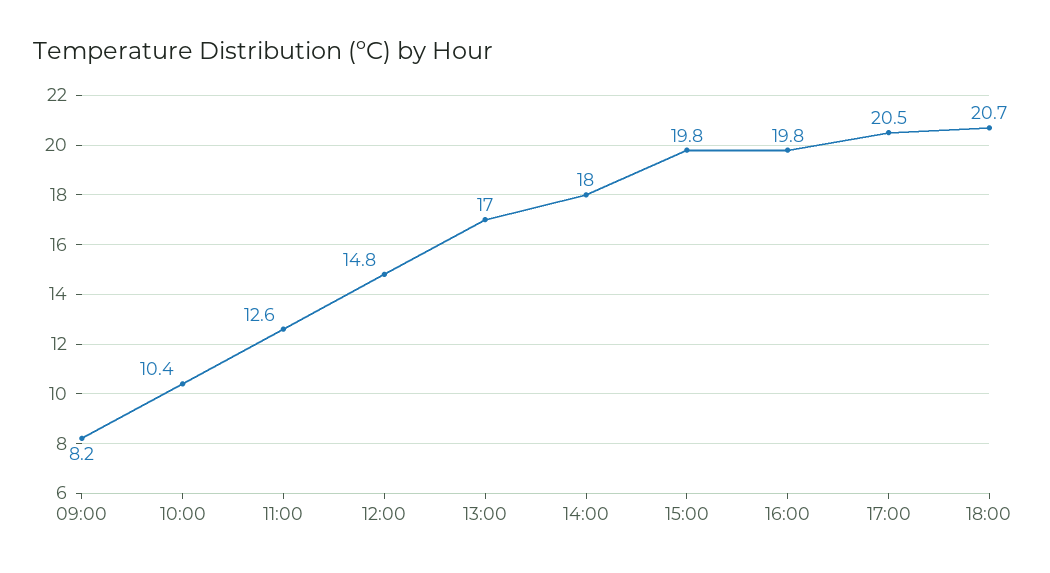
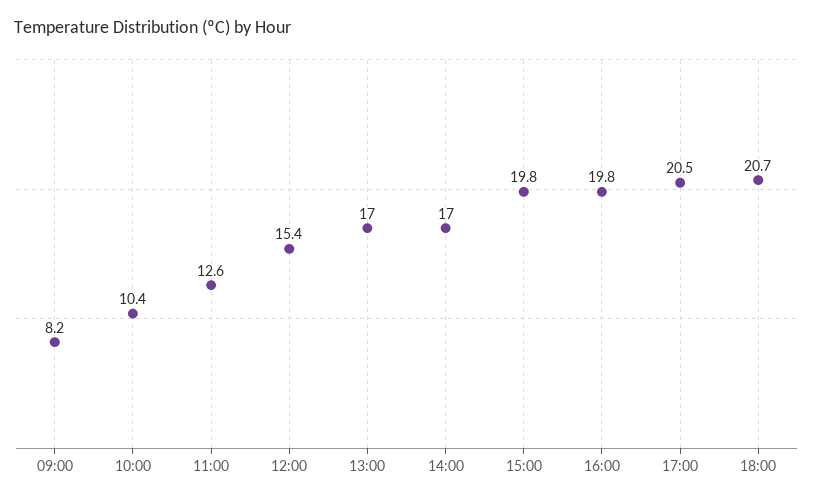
  {
    "09:00": 8.2,
    "10:00": 10.4,
    "11:00": 12.6,
-   "12:00": 14.8,
+   "12:00": 15.4,
    "13:00": 17,
-   "14:00": 18,
+   "14:00": 17,
    "15:00": 19.8,
    "16:00": 19.8,
    "17:00": 20.5,
    "18:00": 20.7
  }

